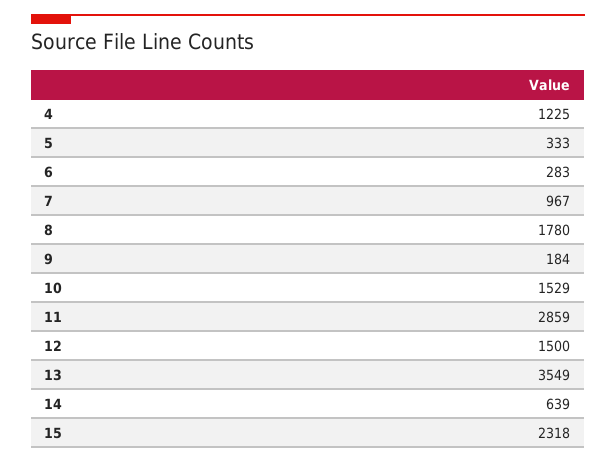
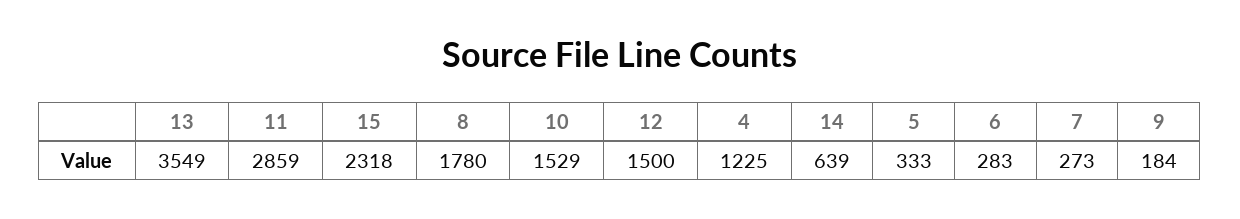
  {
    "4": 1225,
    "5": 333,
    "6": 283,
-   "7": 967,
+   "7": 273,
    "8": 1780,
    "9": 184,
    "10": 1529,
    "11": 2859,
    "12": 1500,
    "13": 3549,
    "14": 639,
    "15": 2318
  }

